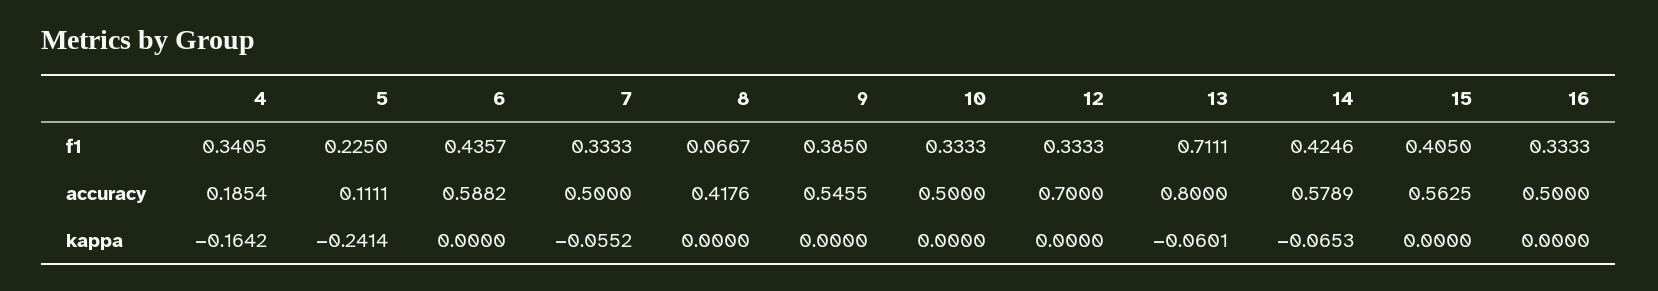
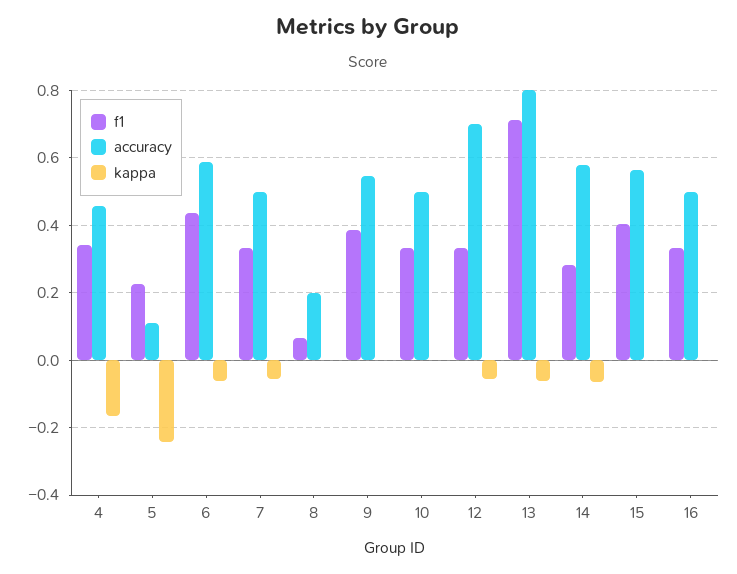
  {
    "f1": {
      "4": 0.3405,
      "5": 0.225,
      "6": 0.4357,
      "7": 0.3333,
      "8": 0.0667,
      "9": 0.385,
      "10": 0.3333,
      "12": 0.3333,
      "13": 0.7111,
-     "14": 0.4246,
+     "14": 0.28,
      "15": 0.405,
      "16": 0.3333
    },
    "accuracy": {
-     "4": 0.1854,
+     "4": 0.46,
      "5": 0.1111,
      "6": 0.5882,
      "7": 0.5,
-     "8": 0.4176,
+     "8": 0.2,
      "9": 0.5455,
      "10": 0.5,
      "12": 0.7,
      "13": 0.8,
      "14": 0.5789,
      "15": 0.5625,
      "16": 0.5
    },
    "kappa": {
      "4": -0.1642,
      "5": -0.2414,
-     "6": 0,
+     "6": -0.06,
      "7": -0.0552,
      "8": 0,
      "9": 0,
      "10": 0,
-     "12": 0,
+     "12": -0.06,
      "13": -0.0601,
      "14": -0.0653,
      "15": 0,
      "16": 0
    }
  }

